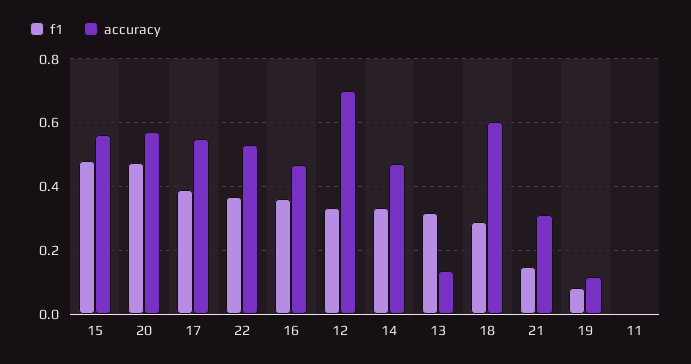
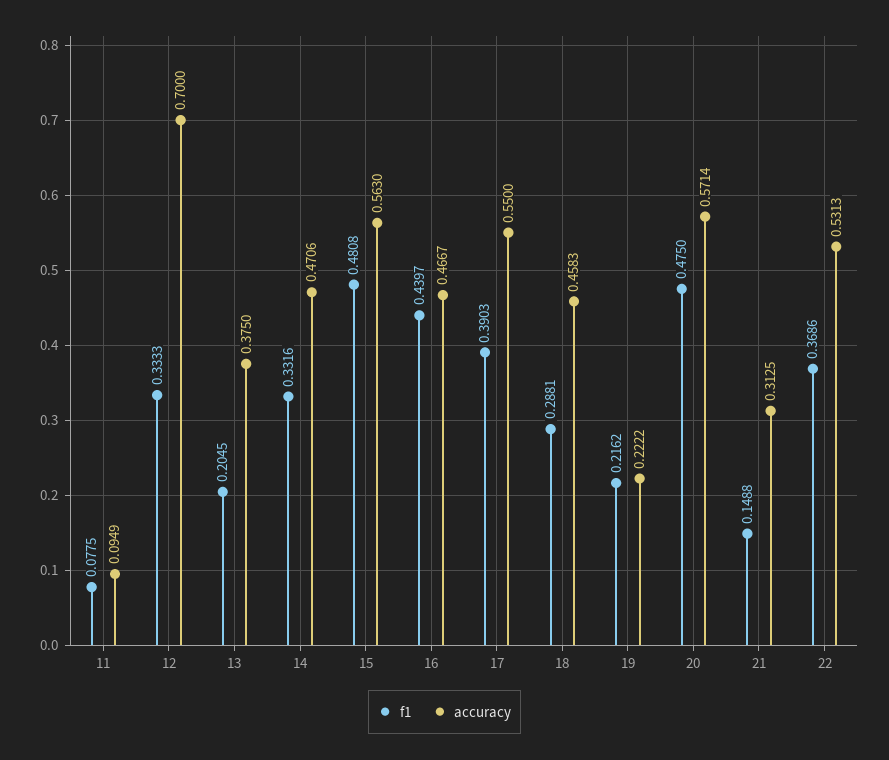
  {
    "f1": {
      "15": 0.4808,
      "20": 0.475,
      "17": 0.3903,
      "22": 0.3686,
-     "16": 0.36,
+     "16": 0.4397,
      "12": 0.3333,
      "14": 0.3316,
-     "13": 0.32,
+     "13": 0.2045,
      "18": 0.2881,
      "21": 0.1488,
-     "19": 0.08,
+     "19": 0.2162,
-     "11": 0
+     "11": 0.0775
    },
    "accuracy": {
      "15": 0.563,
      "20": 0.5714,
      "17": 0.55,
      "22": 0.5313,
      "16": 0.4667,
      "12": 0.7,
      "14": 0.4706,
-     "13": 0.14,
+     "13": 0.375,
-     "18": 0.6,
+     "18": 0.4583,
      "21": 0.3125,
-     "19": 0.12,
+     "19": 0.2222,
-     "11": 0
+     "11": 0.0949
    }
  }

